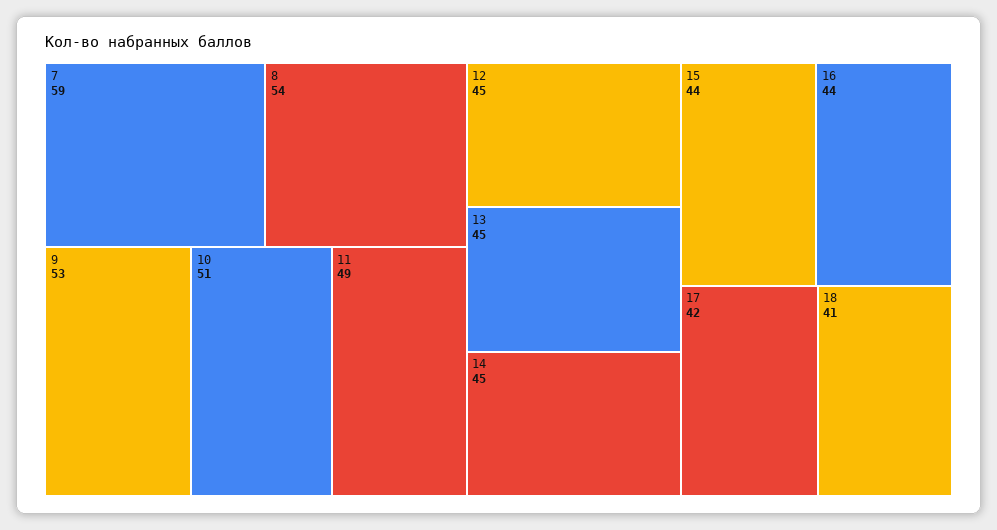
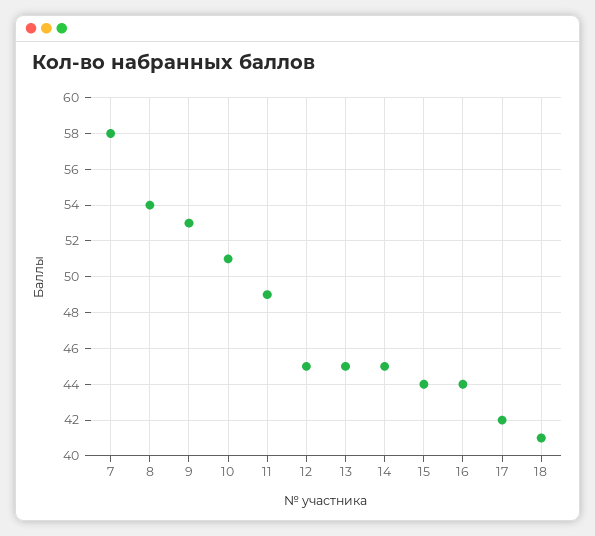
  {
-   "7": 59,
+   "7": 58,
    "8": 54,
    "9": 53,
    "10": 51,
    "11": 49,
    "12": 45,
    "13": 45,
    "14": 45,
    "15": 44,
    "16": 44,
    "17": 42,
    "18": 41
  }

